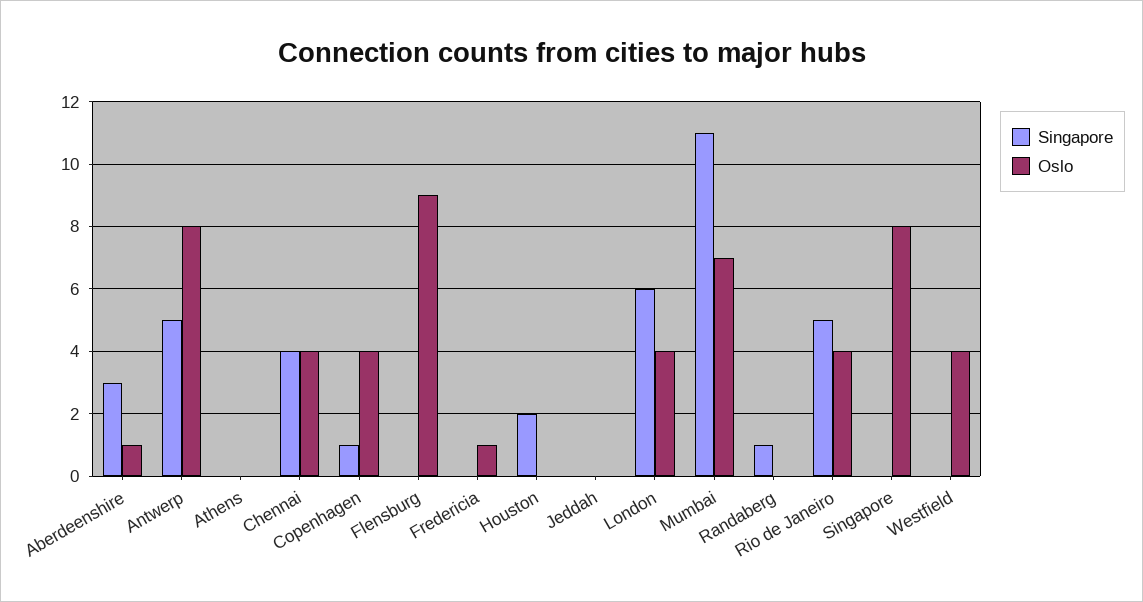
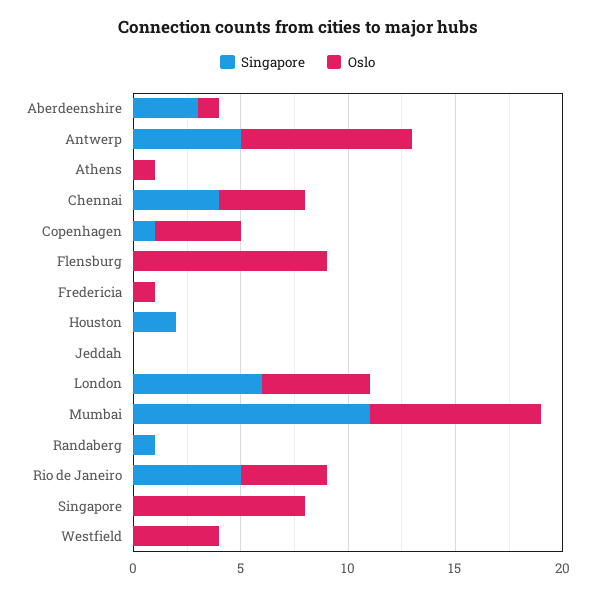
  {
    "Singapore": {
      "Aberdeenshire": 3,
      "Antwerp": 5,
      "Athens": 0,
      "Chennai": 4,
      "Copenhagen": 1,
      "Flensburg": 0,
      "Fredericia": 0,
      "Houston": 2,
      "Jeddah": 0,
      "London": 6,
      "Mumbai": 11,
      "Randaberg": 1,
      "Rio de Janeiro": 5,
      "Singapore": 0,
      "Westfield": 0
    },
    "Oslo": {
      "Aberdeenshire": 1,
      "Antwerp": 8,
-     "Athens": 0,
+     "Athens": 1,
      "Chennai": 4,
      "Copenhagen": 4,
      "Flensburg": 9,
      "Fredericia": 1,
      "Houston": 0,
      "Jeddah": 0,
-     "London": 4,
+     "London": 5,
-     "Mumbai": 7,
+     "Mumbai": 8,
      "Randaberg": 0,
      "Rio de Janeiro": 4,
      "Singapore": 8,
      "Westfield": 4
    }
  }

